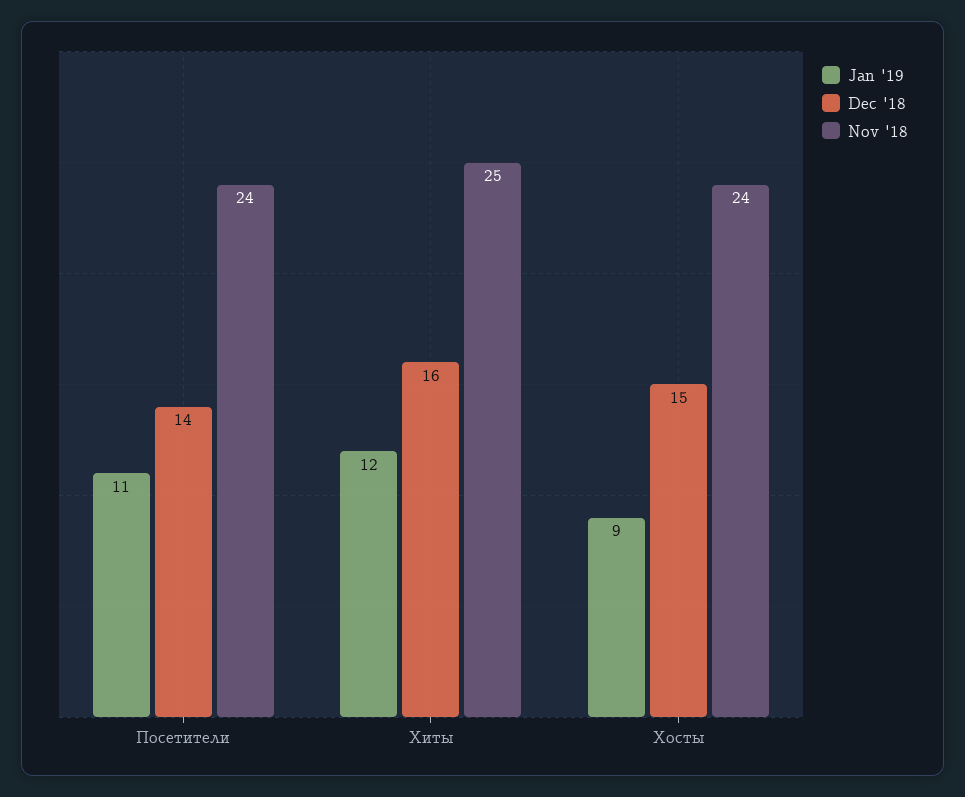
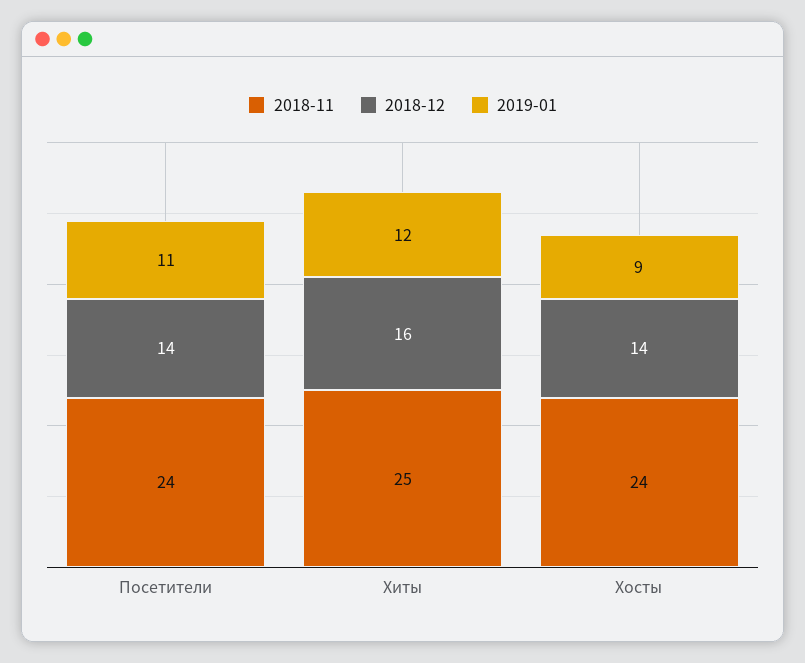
  {
    "Jan '19": {
      "Посетители": 11,
      "Хиты": 12,
      "Хосты": 9
    },
    "Dec '18": {
      "Посетители": 14,
      "Хиты": 16,
-     "Хосты": 15
+     "Хосты": 14
    },
    "Nov '18": {
      "Посетители": 24,
      "Хиты": 25,
      "Хосты": 24
    }
  }

